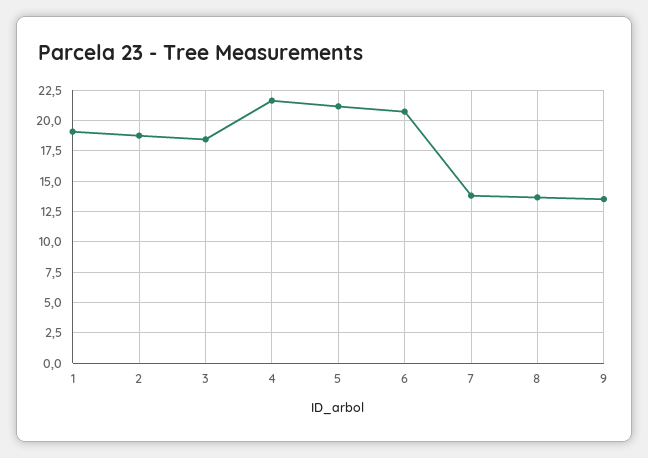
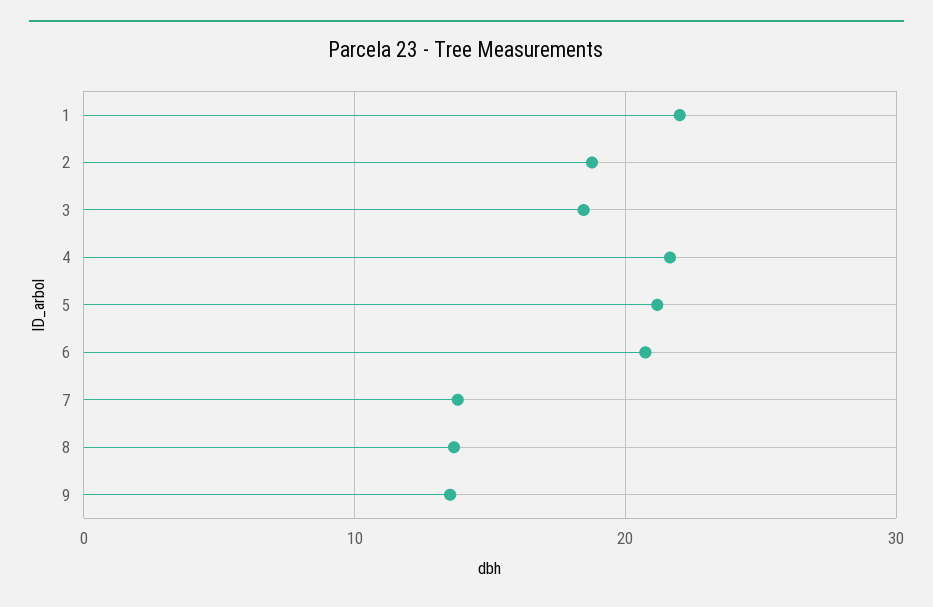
  {
-   "1": 19,
+   "1": 22,
    "2": 19,
    "3": 18.5,
    "4": 21.5,
    "5": 21,
    "6": 20.5,
    "7": 14,
    "8": 13.5,
    "9": 13.5
  }

